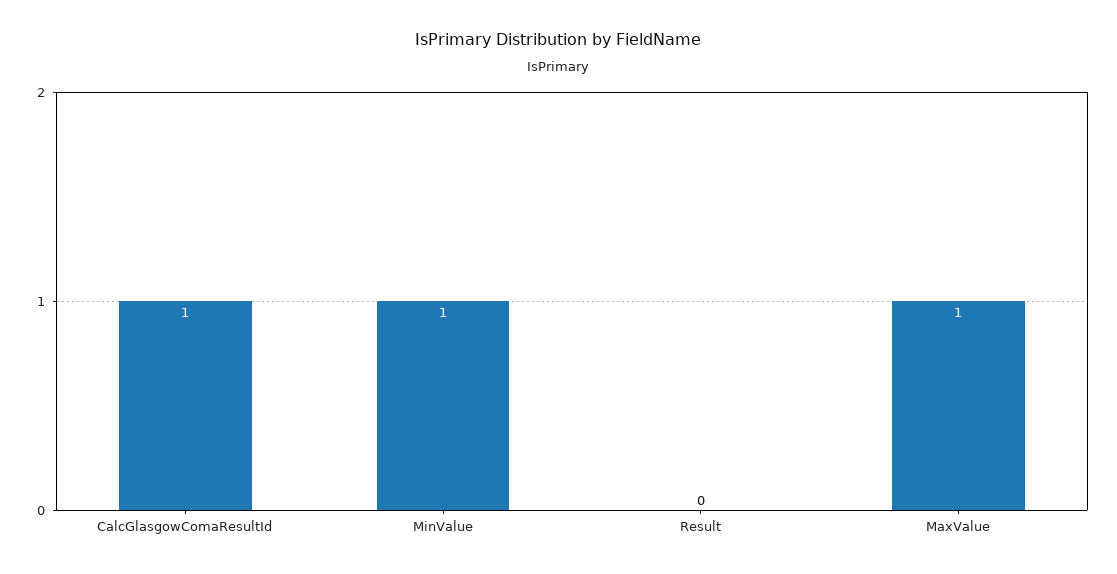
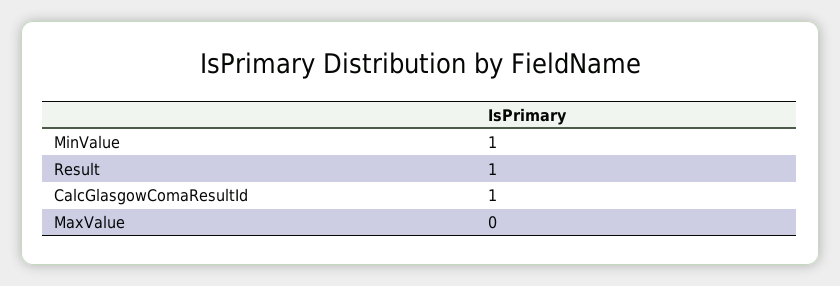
  {
    "CalcGlasgowComaResultId": 1,
    "MinValue": 1,
-   "Result": 0,
+   "Result": 1,
-   "MaxValue": 1
+   "MaxValue": 0
  }

